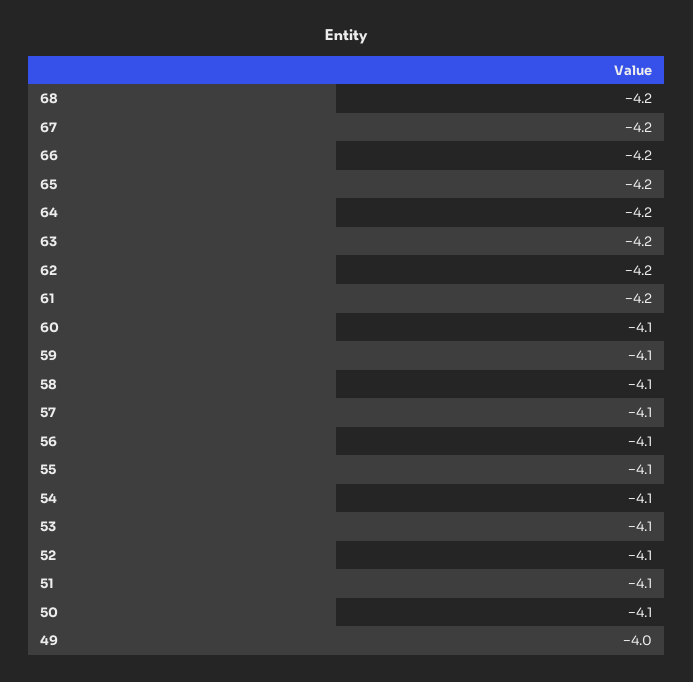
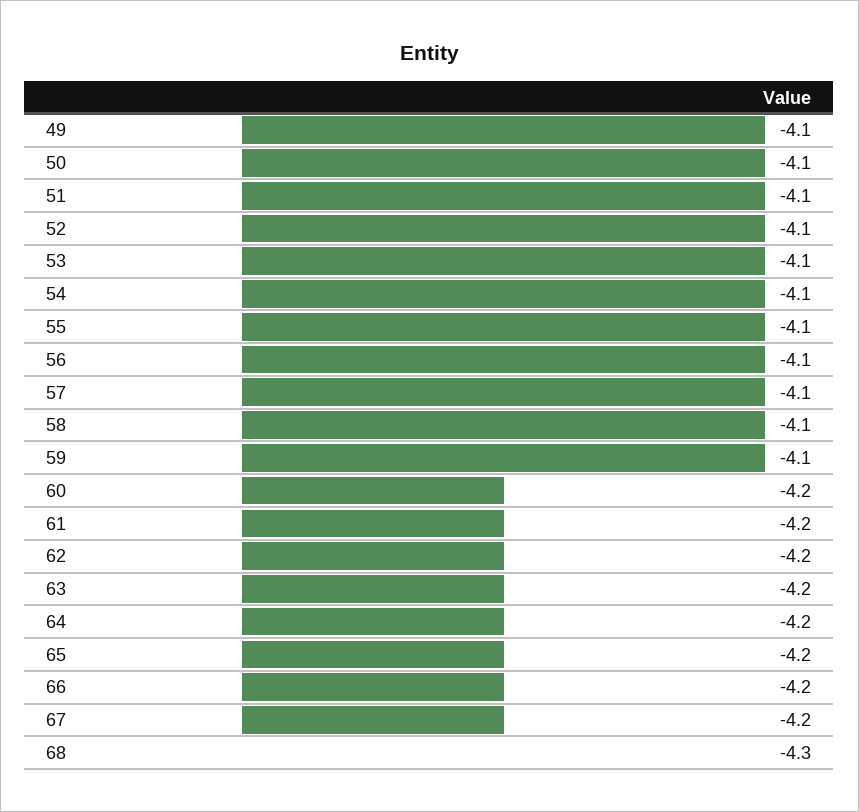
  {
-   "68": -4.2,
+   "68": -4.3,
    "67": -4.2,
    "66": -4.2,
    "65": -4.2,
    "64": -4.2,
    "63": -4.2,
    "62": -4.2,
    "61": -4.2,
-   "60": -4.1,
+   "60": -4.2,
    "59": -4.1,
    "58": -4.1,
    "57": -4.1,
    "56": -4.1,
    "55": -4.1,
    "54": -4.1,
    "53": -4.1,
    "52": -4.1,
    "51": -4.1,
    "50": -4.1,
-   "49": -4
+   "49": -4.1
  }

